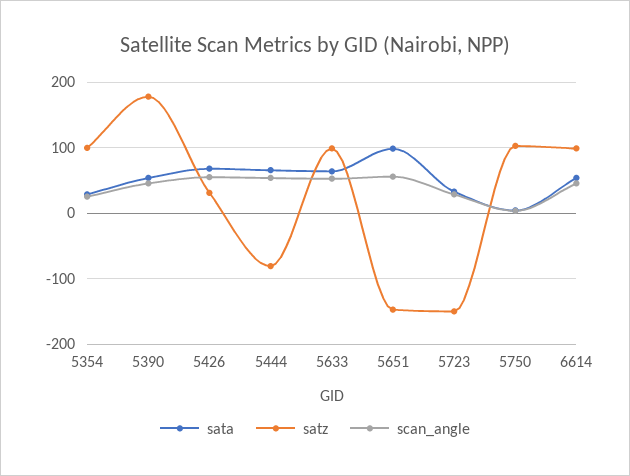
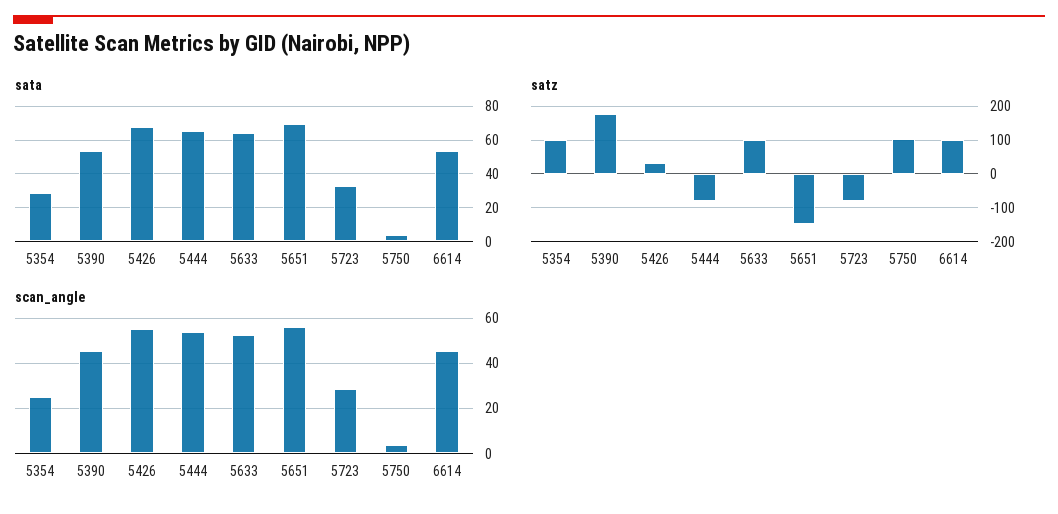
  {
    "sata": {
      "5354": 30,
      "5390": 55,
      "5426": 70,
      "5444": 65,
      "5633": 65,
-     "5651": 100,
+     "5651": 70,
      "5723": 35,
      "5750": 5,
      "6614": 55
    },
    "satz": {
      "5354": 100,
      "5390": 180,
      "5426": 30,
      "5444": -80,
      "5633": 100,
      "5651": -150,
-     "5723": -150,
+     "5723": -80,
      "5750": 100,
      "6614": 100
    },
    "scan_angle": {
      "5354": 25,
      "5390": 45,
      "5426": 55,
      "5444": 55,
      "5633": 55,
      "5651": 55,
      "5723": 30,
      "5750": 5,
      "6614": 45
    }
  }

